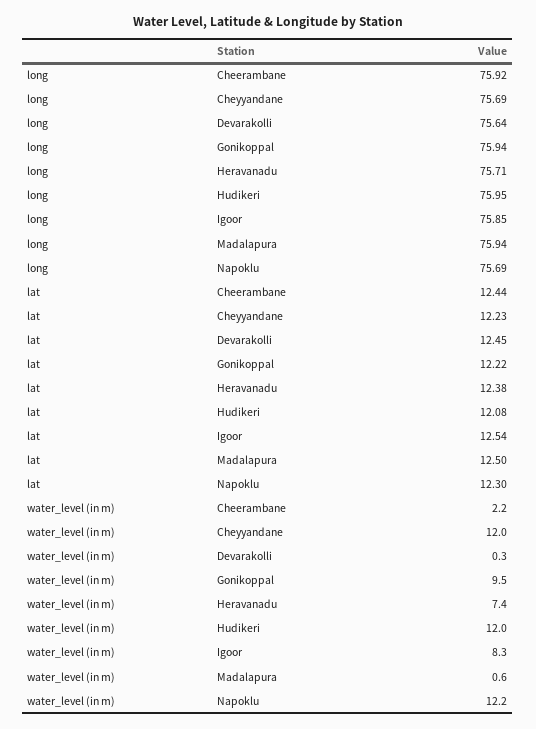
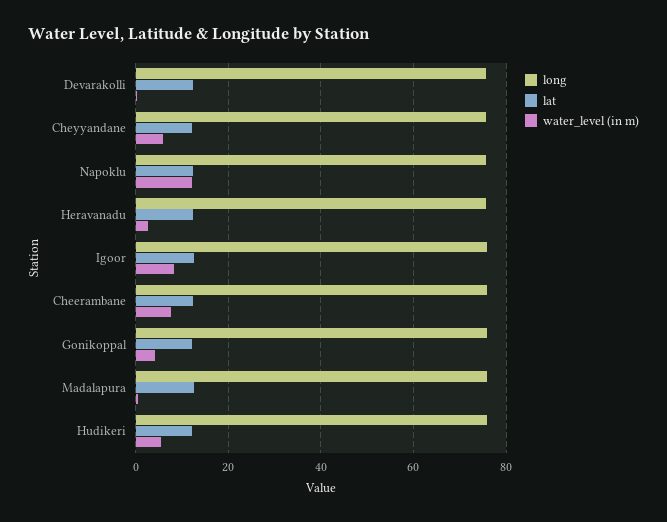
  {
    "long": {
      "Cheerambane": 75.92,
      "Cheyyandane": 75.69,
      "Devarakolli": 75.64,
      "Gonikoppal": 75.94,
      "Heravanadu": 75.71,
      "Hudikeri": 75.95,
      "Igoor": 75.85,
      "Madalapura": 75.94,
      "Napoklu": 75.69
    },
    "lat": {
      "Cheerambane": 12.44,
      "Cheyyandane": 12.23,
      "Devarakolli": 12.45,
      "Gonikoppal": 12.22,
      "Heravanadu": 12.38,
      "Hudikeri": 12.08,
      "Igoor": 12.54,
      "Madalapura": 12.5,
      "Napoklu": 12.3
    },
    "water_level (in m)": {
-     "Cheerambane": 2.2,
+     "Cheerambane": 8,
-     "Cheyyandane": 12,
+     "Cheyyandane": 6,
      "Devarakolli": 0.3,
-     "Gonikoppal": 9.5,
+     "Gonikoppal": 4,
-     "Heravanadu": 7.4,
+     "Heravanadu": 2,
-     "Hudikeri": 12,
+     "Hudikeri": 6,
      "Igoor": 8.3,
      "Madalapura": 0.6,
      "Napoklu": 12.2
    }
  }

